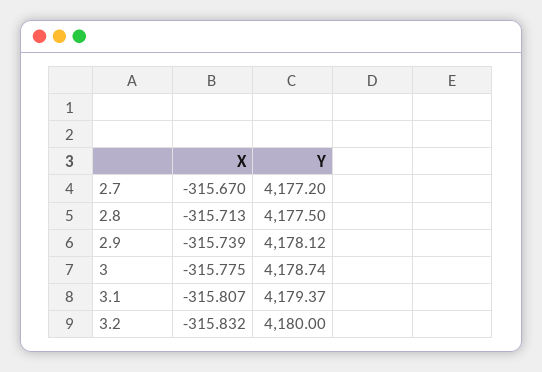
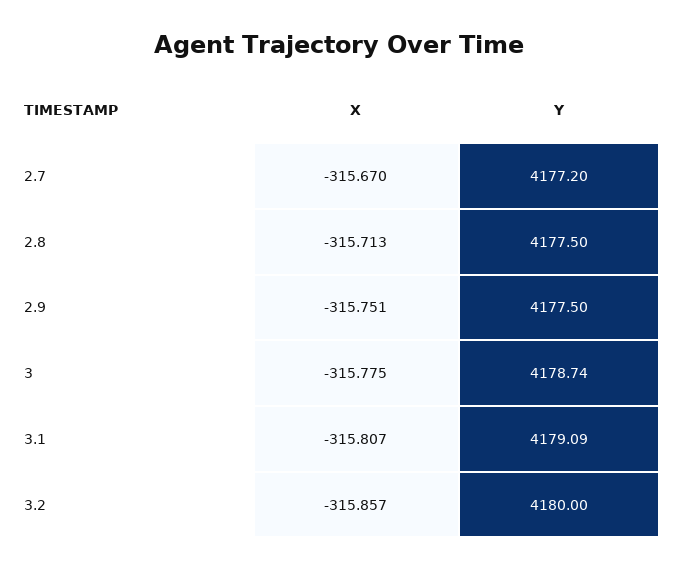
  {
    "X": {
      "2.7": -315.67,
      "2.8": -315.713,
-     "2.9": -315.739,
+     "2.9": -315.751,
      "3": -315.775,
      "3.1": -315.807,
-     "3.2": -315.832
+     "3.2": -315.857
    },
    "Y": {
      "2.7": 4177.2,
      "2.8": 4177.5,
-     "2.9": 4178.12,
+     "2.9": 4177.5,
      "3": 4178.74,
-     "3.1": 4179.37,
+     "3.1": 4179.09,
      "3.2": 4180
    }
  }

